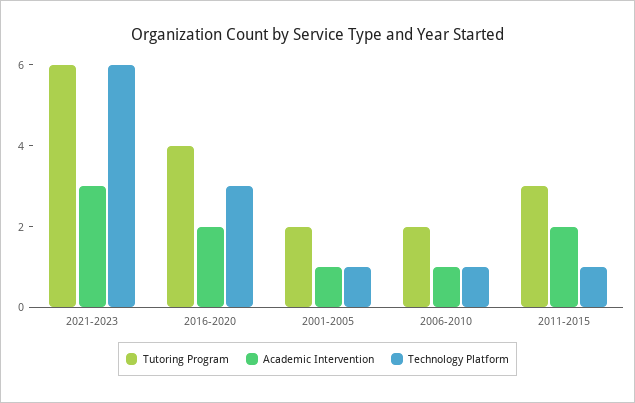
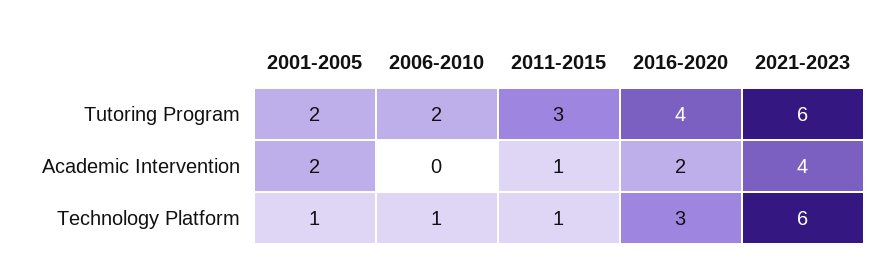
  {
    "Tutoring Program": {
      "2021-2023": 6,
      "2016-2020": 4,
      "2001-2005": 2,
      "2006-2010": 2,
      "2011-2015": 3
    },
    "Academic Intervention": {
-     "2021-2023": 3,
+     "2021-2023": 4,
      "2016-2020": 2,
-     "2001-2005": 1,
+     "2001-2005": 2,
-     "2006-2010": 1,
+     "2006-2010": 0,
-     "2011-2015": 2
+     "2011-2015": 1
    },
    "Technology Platform": {
      "2021-2023": 6,
      "2016-2020": 3,
      "2001-2005": 1,
      "2006-2010": 1,
      "2011-2015": 1
    }
  }

